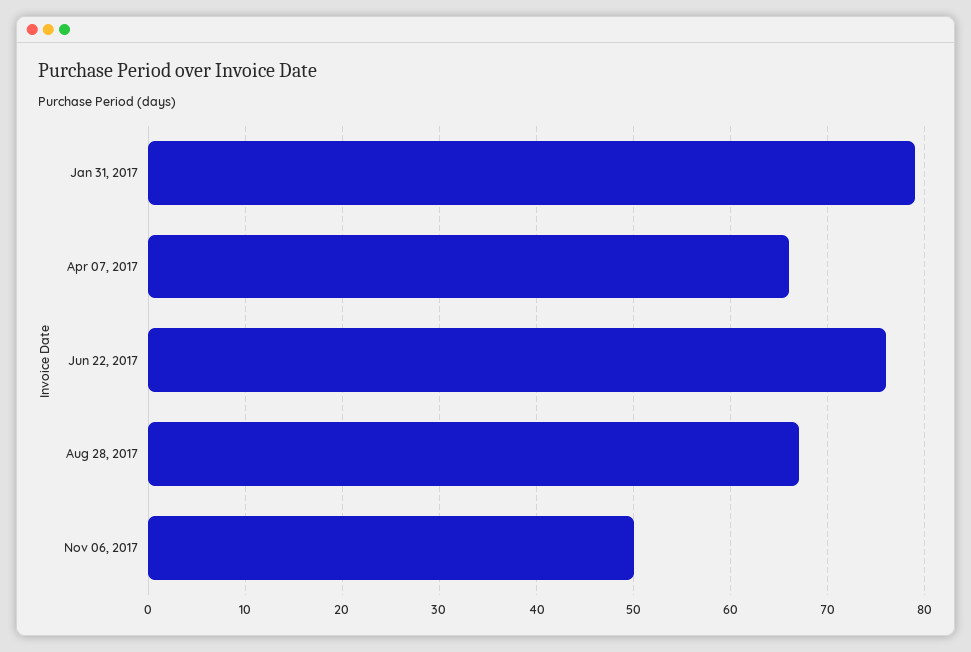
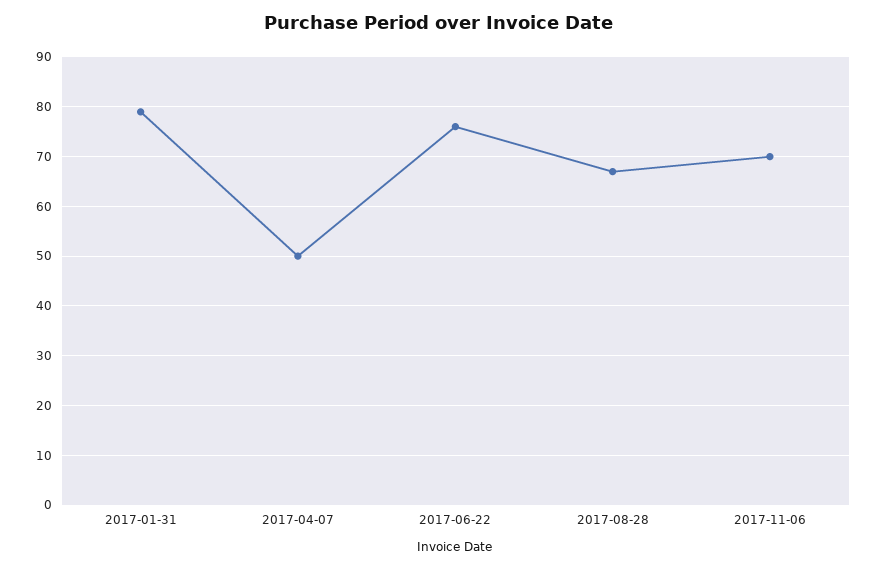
  {
    "Jan 31, 2017": 79,
-   "Apr 07, 2017": 66,
+   "Apr 07, 2017": 50,
    "Jun 22, 2017": 76,
    "Aug 28, 2017": 67,
-   "Nov 06, 2017": 50
+   "Nov 06, 2017": 70
  }

